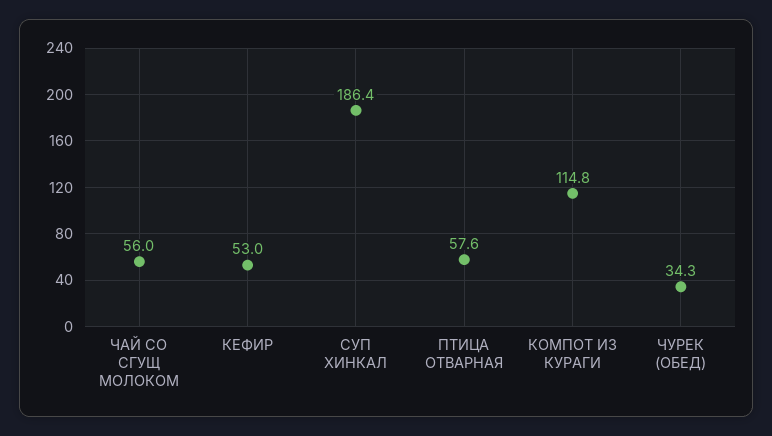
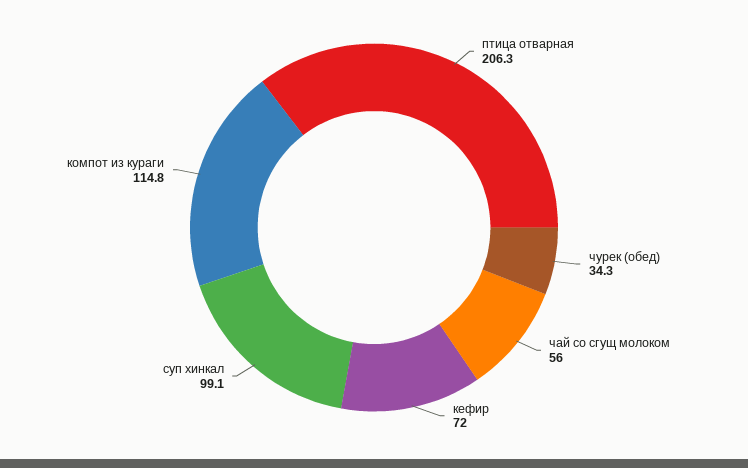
  {
    "ЧАЙ СО СГУЩ МОЛОКОМ": 56,
-   "КЕФИР": 53,
+   "КЕФИР": 72,
-   "СУП ХИНКАЛ": 186.4,
+   "СУП ХИНКАЛ": 99.1,
-   "ПТИЦА ОТВАРНАЯ": 57.6,
+   "ПТИЦА ОТВАРНАЯ": 206.3,
    "КОМПОТ ИЗ КУРАГИ": 114.8,
    "ЧУРЕК (ОБЕД)": 34.3
  }

